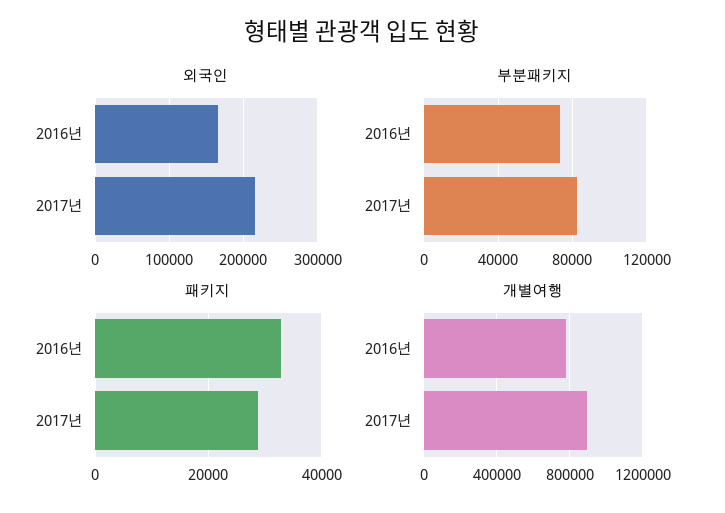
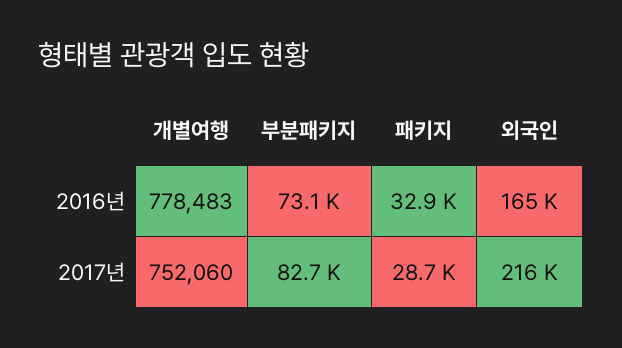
  {
    "외국인": {
      "2016년": 165000,
      "2017년": 216000
    },
    "부분패키지": {
      "2016년": 73100,
      "2017년": 82700
    },
    "패키지": {
      "2016년": 32900,
      "2017년": 28700
    },
    "개별여행": {
      "2016년": 778483,
-     "2017년": 900000
+     "2017년": 752060
    }
  }

